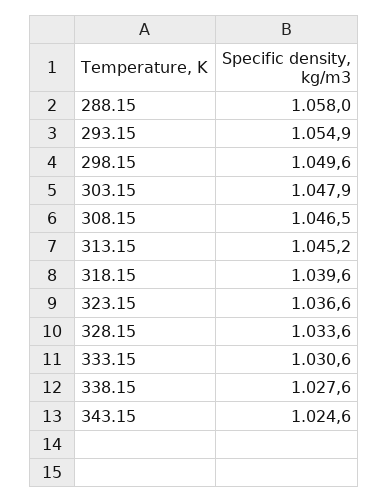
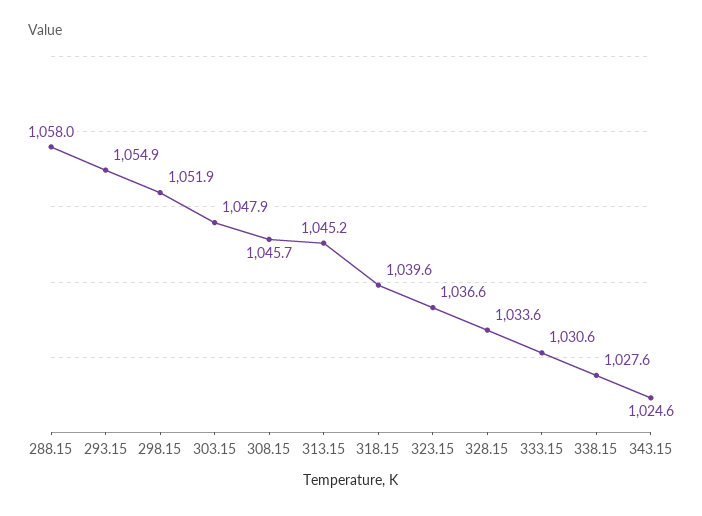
  {
    "288.15": 1058,
    "293.15": 1054.9,
-   "298.15": 1049.6,
+   "298.15": 1051.9,
    "303.15": 1047.9,
-   "308.15": 1046.5,
+   "308.15": 1045.7,
    "313.15": 1045.2,
    "318.15": 1039.6,
    "323.15": 1036.6,
    "328.15": 1033.6,
    "333.15": 1030.6,
    "338.15": 1027.6,
    "343.15": 1024.6
  }

